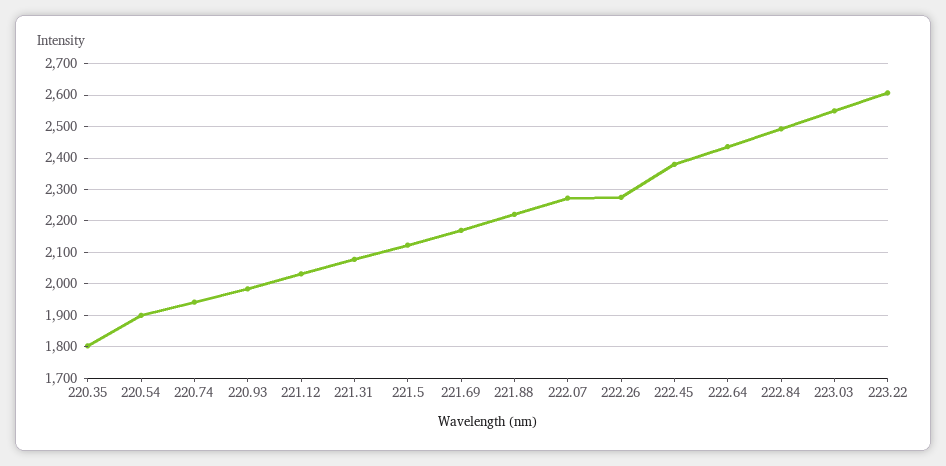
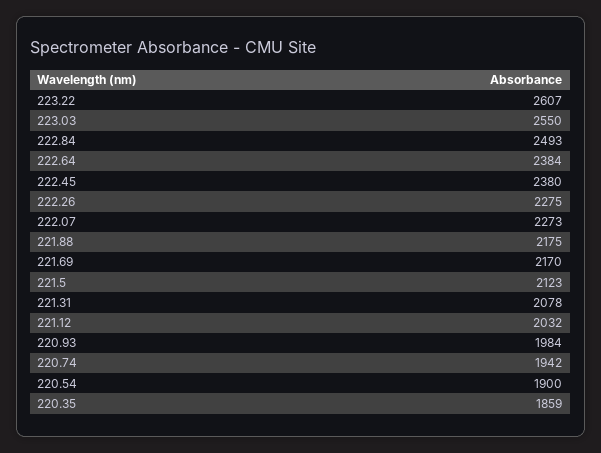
  {
-   "220.35": 1800,
+   "220.35": 1859,
    "220.54": 1900,
    "220.74": 1942,
    "220.93": 1984,
    "221.12": 2032,
    "221.31": 2078,
    "221.5": 2123,
    "221.69": 2170,
-   "221.88": 2220,
+   "221.88": 2175,
    "222.07": 2273,
    "222.26": 2275,
    "222.45": 2380,
-   "222.64": 2440,
+   "222.64": 2384,
    "222.84": 2493,
    "223.03": 2550,
    "223.22": 2607
  }

